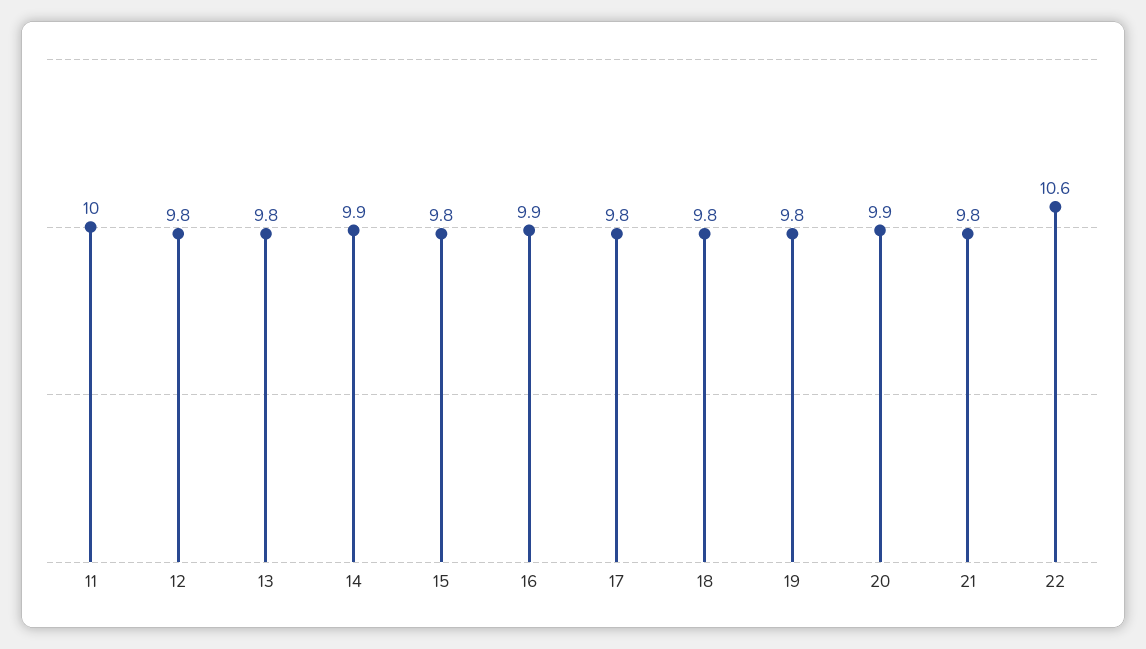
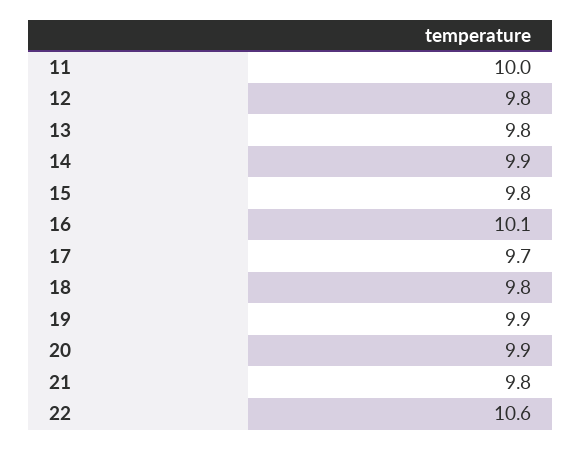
  {
    "11": 10,
    "12": 9.8,
    "13": 9.8,
    "14": 9.9,
    "15": 9.8,
-   "16": 9.9,
+   "16": 10.1,
-   "17": 9.8,
+   "17": 9.7,
    "18": 9.8,
-   "19": 9.8,
+   "19": 9.9,
    "20": 9.9,
    "21": 9.8,
    "22": 10.6
  }

